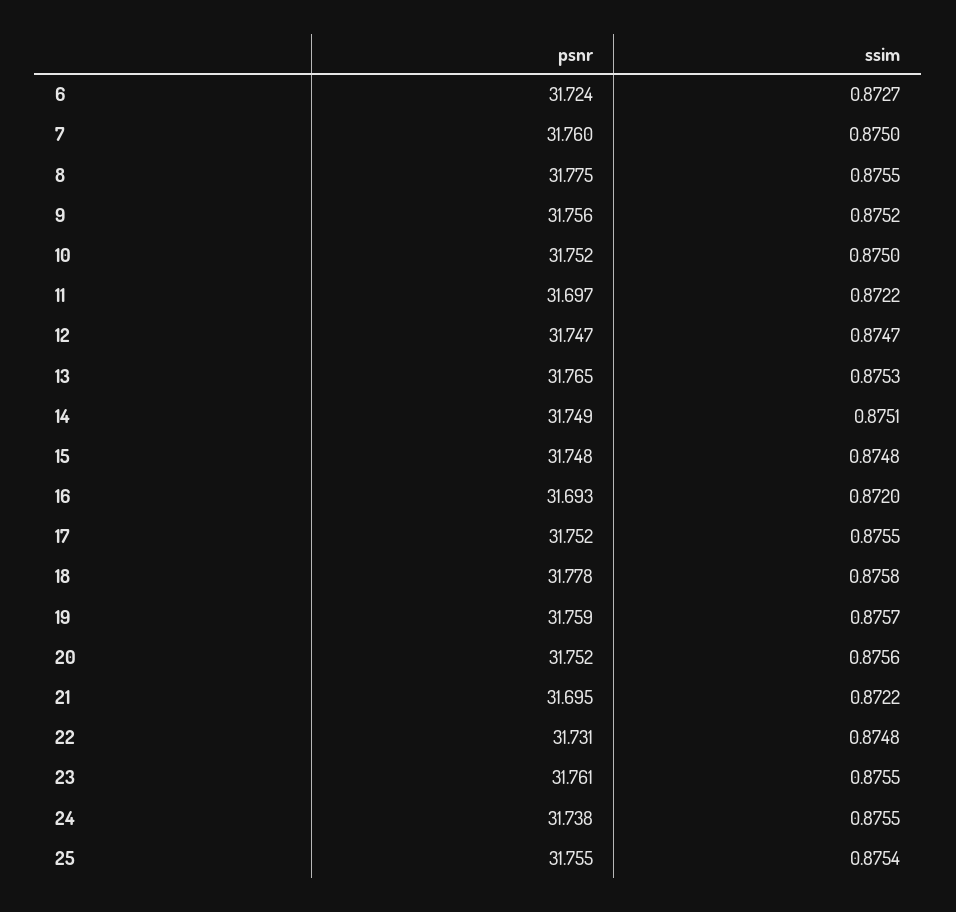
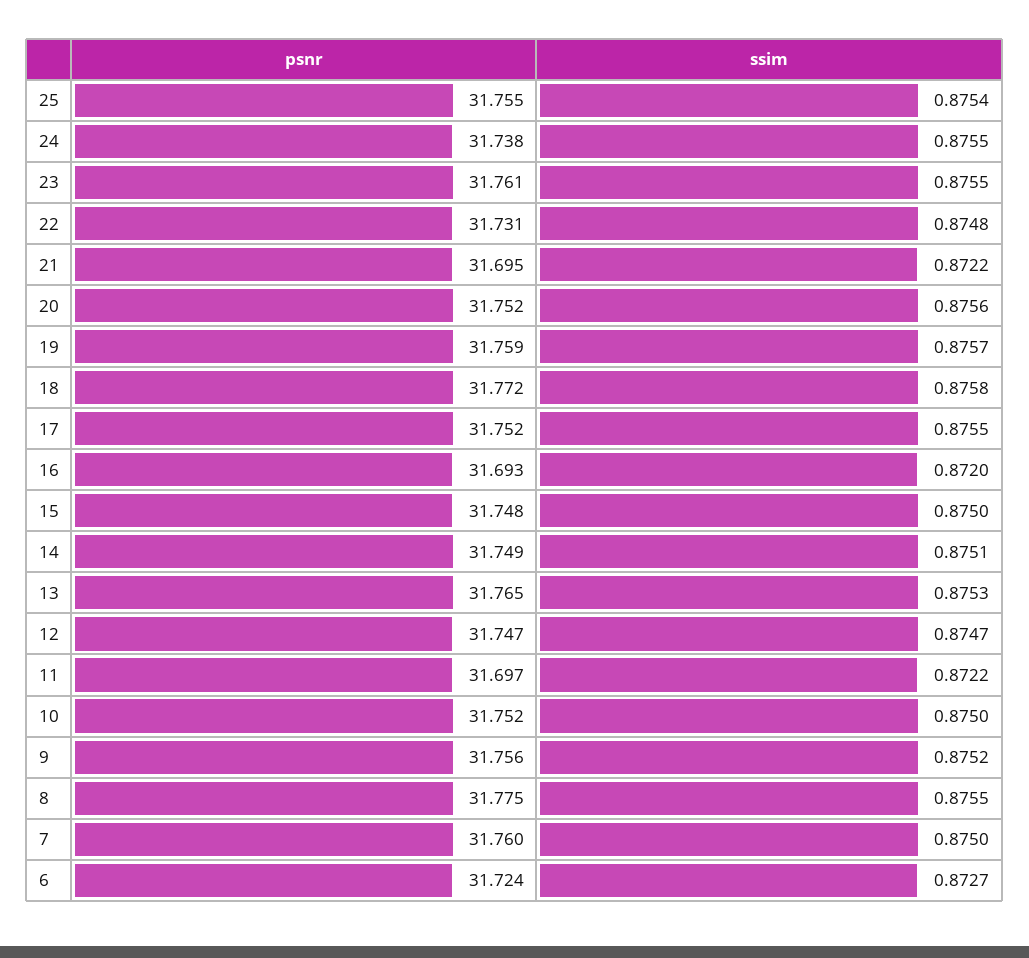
  {
    "psnr": {
      "6": 31.724,
      "7": 31.76,
      "8": 31.775,
      "9": 31.756,
      "10": 31.752,
      "11": 31.697,
      "12": 31.747,
      "13": 31.765,
      "14": 31.749,
      "15": 31.748,
      "16": 31.693,
      "17": 31.752,
-     "18": 31.778,
+     "18": 31.772,
      "19": 31.759,
      "20": 31.752,
      "21": 31.695,
      "22": 31.731,
      "23": 31.761,
      "24": 31.738,
      "25": 31.755
    },
    "ssim": {
      "6": 0.8727,
      "7": 0.875,
      "8": 0.8755,
      "9": 0.8752,
      "10": 0.875,
      "11": 0.8722,
      "12": 0.8747,
      "13": 0.8753,
      "14": 0.8751,
-     "15": 0.8748,
+     "15": 0.875,
      "16": 0.872,
      "17": 0.8755,
      "18": 0.8758,
      "19": 0.8757,
      "20": 0.8756,
      "21": 0.8722,
      "22": 0.8748,
      "23": 0.8755,
      "24": 0.8755,
      "25": 0.8754
    }
  }

